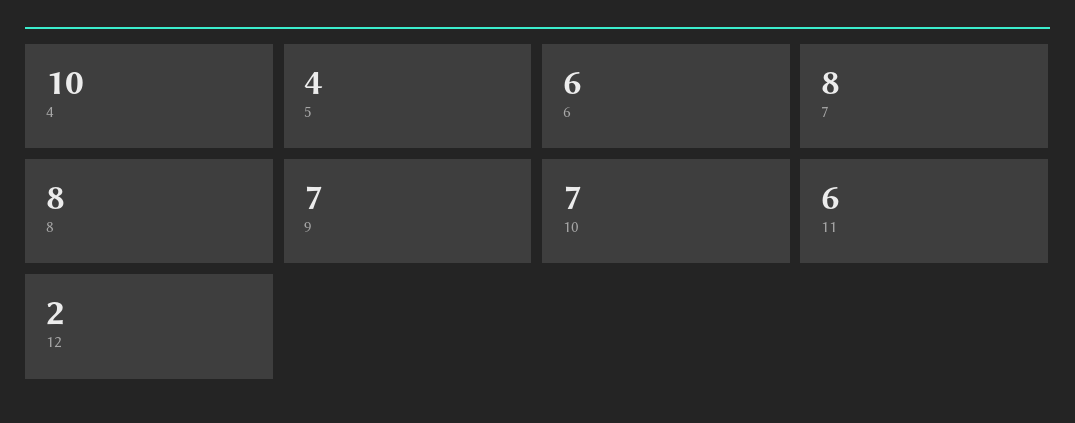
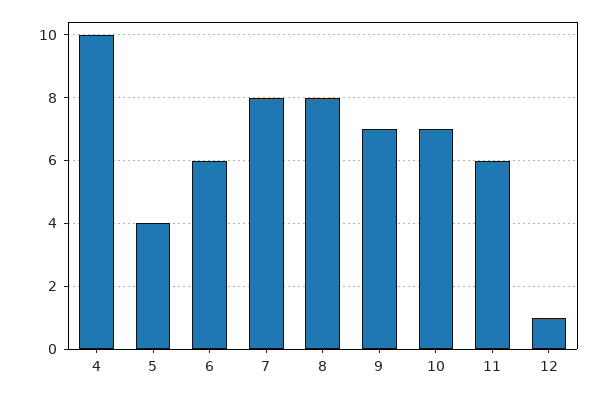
  {
    "4": 10,
    "5": 4,
    "6": 6,
    "7": 8,
    "8": 8,
    "9": 7,
    "10": 7,
    "11": 6,
-   "12": 2
+   "12": 1
  }

